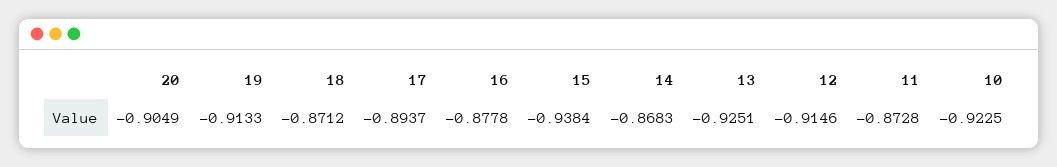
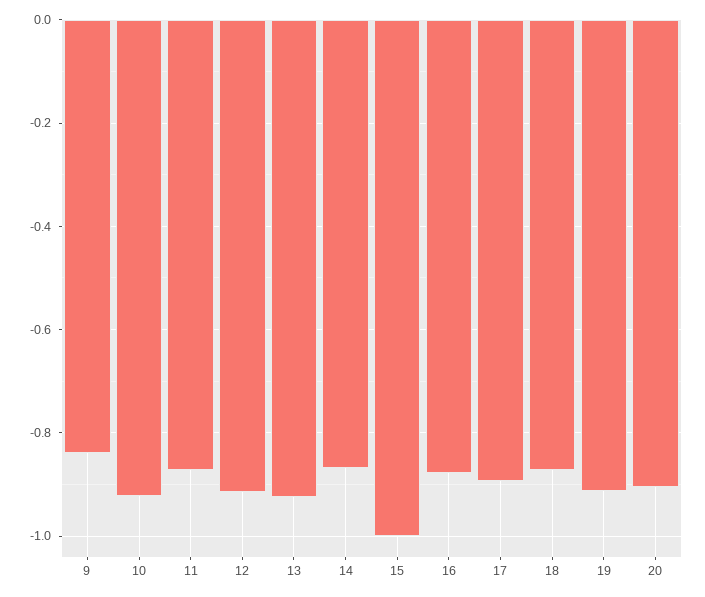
  {
    "20": -0.9049,
    "19": -0.9133,
    "18": -0.8712,
    "17": -0.8937,
    "16": -0.8778,
-   "15": -0.9384,
+   "15": -1,
    "14": -0.8683,
    "13": -0.9251,
    "12": -0.9146,
    "11": -0.8728,
-   "10": -0.9225
+   "10": -0.9225,
+   "9": -0.84
  }

